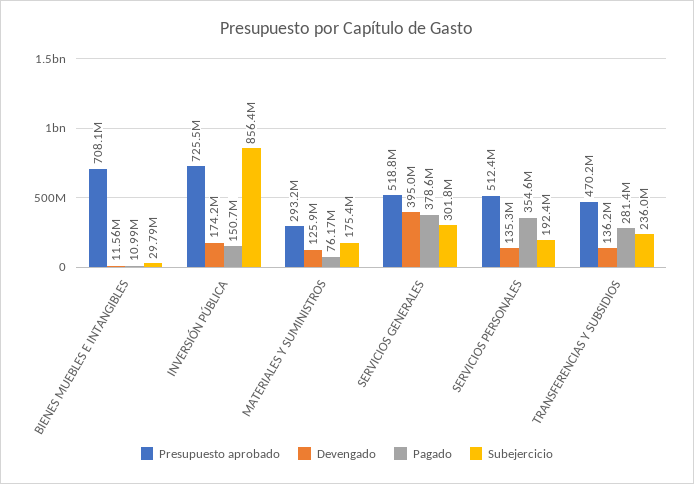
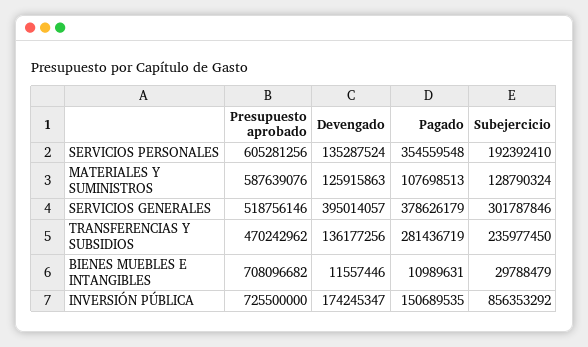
  {
    "Presupuesto aprobado": {
      "BIENES MUEBLES E INTANGIBLES": 708096682,
      "INVERSIÓN PÚBLICA": 725500000,
-     "MATERIALES Y SUMINISTROS": 293200000,
+     "MATERIALES Y SUMINISTROS": 587639076,
      "SERVICIOS GENERALES": 518756146,
-     "SERVICIOS PERSONALES": 512400000,
+     "SERVICIOS PERSONALES": 605281256,
      "TRANSFERENCIAS Y SUBSIDIOS": 470242962
    },
    "Devengado": {
      "BIENES MUEBLES E INTANGIBLES": 11557446,
      "INVERSIÓN PÚBLICA": 174245347,
      "MATERIALES Y SUMINISTROS": 125915863,
      "SERVICIOS GENERALES": 395014057,
      "SERVICIOS PERSONALES": 135287524,
      "TRANSFERENCIAS Y SUBSIDIOS": 136177256
    },
    "Pagado": {
      "BIENES MUEBLES E INTANGIBLES": 10989631,
      "INVERSIÓN PÚBLICA": 150689535,
-     "MATERIALES Y SUMINISTROS": 76170000,
+     "MATERIALES Y SUMINISTROS": 107698513,
      "SERVICIOS GENERALES": 378626179,
      "SERVICIOS PERSONALES": 354559548,
      "TRANSFERENCIAS Y SUBSIDIOS": 281436719
    },
    "Subejercicio": {
      "BIENES MUEBLES E INTANGIBLES": 29788479,
      "INVERSIÓN PÚBLICA": 856353292,
-     "MATERIALES Y SUMINISTROS": 175400000,
+     "MATERIALES Y SUMINISTROS": 128790324,
      "SERVICIOS GENERALES": 301787846,
      "SERVICIOS PERSONALES": 192392410,
      "TRANSFERENCIAS Y SUBSIDIOS": 235977450
    }
  }

